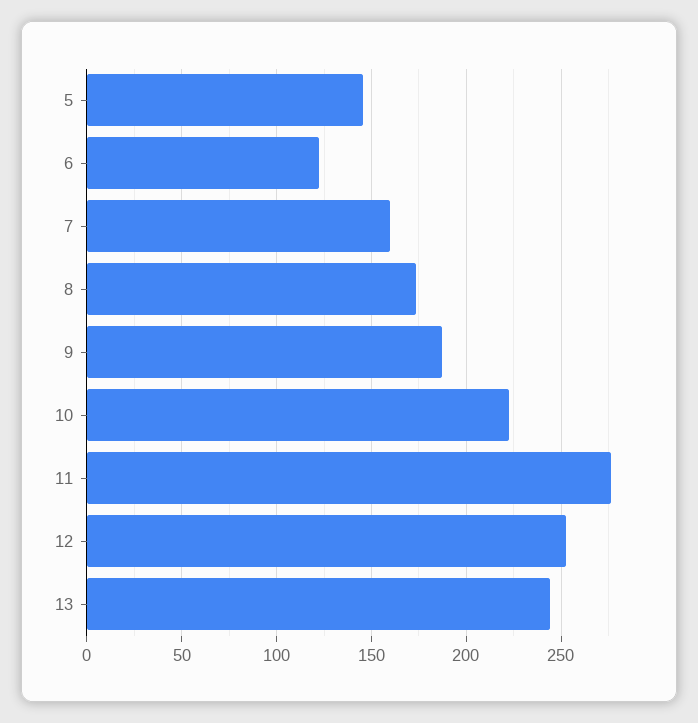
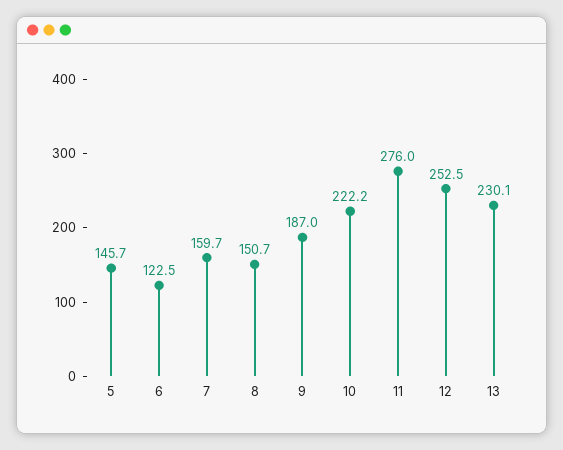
  {
    "5": 145.7,
    "6": 122.5,
    "7": 159.7,
-   "8": 175,
+   "8": 150.7,
    "9": 187,
    "10": 222.2,
    "11": 276,
    "12": 252.5,
-   "13": 245
+   "13": 230.1
  }

